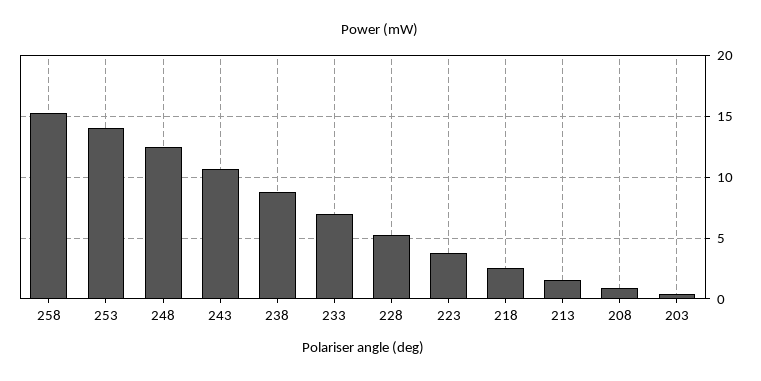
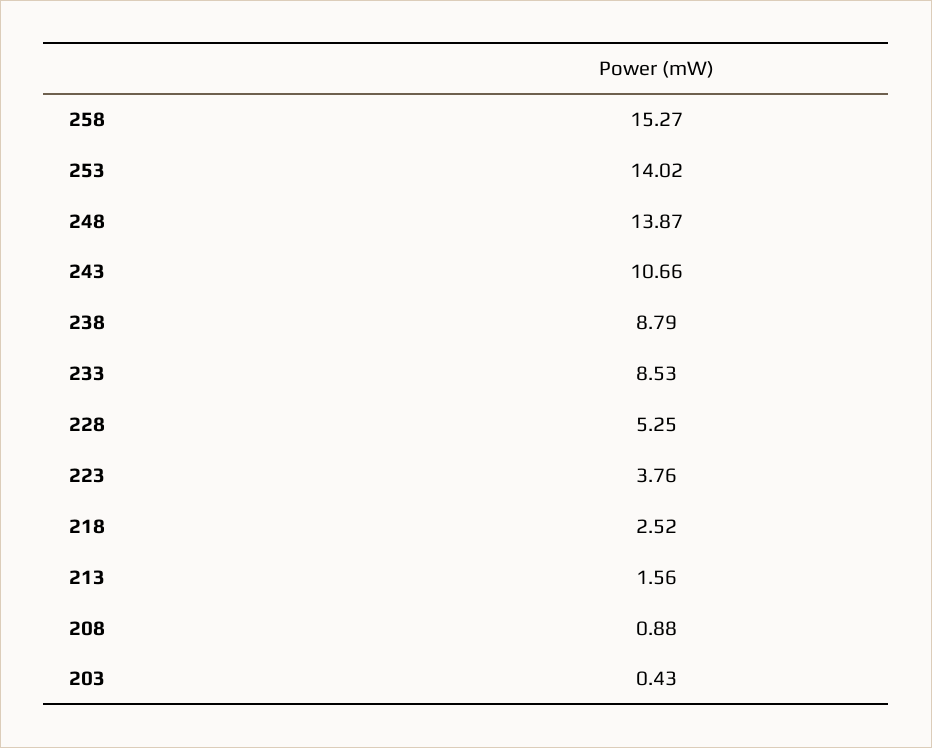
  {
    "258": 15.27,
    "253": 14.02,
-   "248": 12.5,
+   "248": 13.87,
    "243": 10.66,
    "238": 8.79,
-   "233": 7,
+   "233": 8.53,
    "228": 5.25,
    "223": 3.76,
    "218": 2.52,
    "213": 1.56,
    "208": 0.88,
    "203": 0.43
  }

